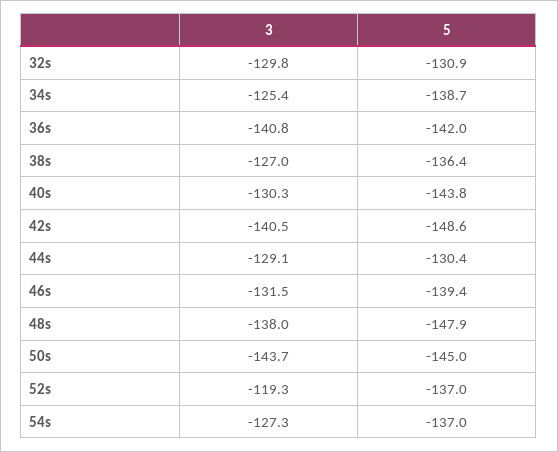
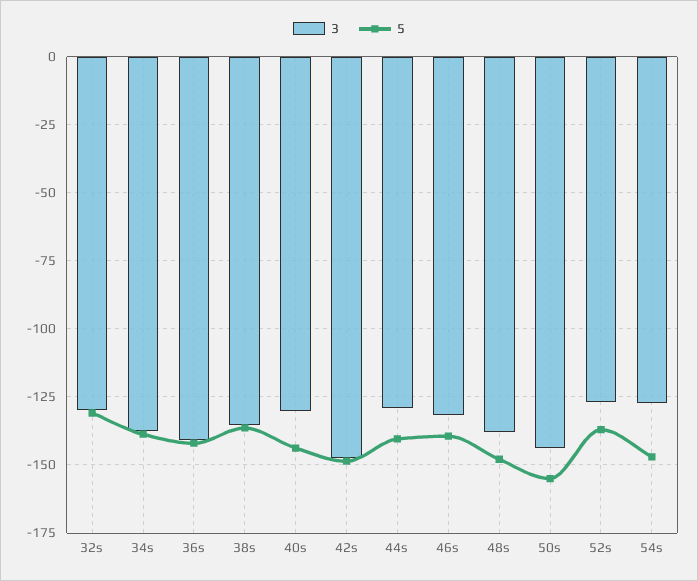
  {
    "3": {
      "32s": -129.8,
-     "34s": -125.4,
+     "34s": -137.5,
      "36s": -140.8,
-     "38s": -127,
+     "38s": -135,
      "40s": -130.3,
-     "42s": -140.5,
+     "42s": -147.5,
      "44s": -129.1,
      "46s": -131.5,
      "48s": -138,
      "50s": -143.7,
-     "52s": -119.3,
+     "52s": -127.5,
      "54s": -127.3
    },
    "5": {
      "32s": -130.9,
      "34s": -138.7,
      "36s": -142,
      "38s": -136.4,
      "40s": -143.8,
      "42s": -148.6,
-     "44s": -130.4,
+     "44s": -140,
      "46s": -139.4,
      "48s": -147.9,
-     "50s": -145,
+     "50s": -155,
      "52s": -137,
-     "54s": -137
+     "54s": -147.5
    }
  }

